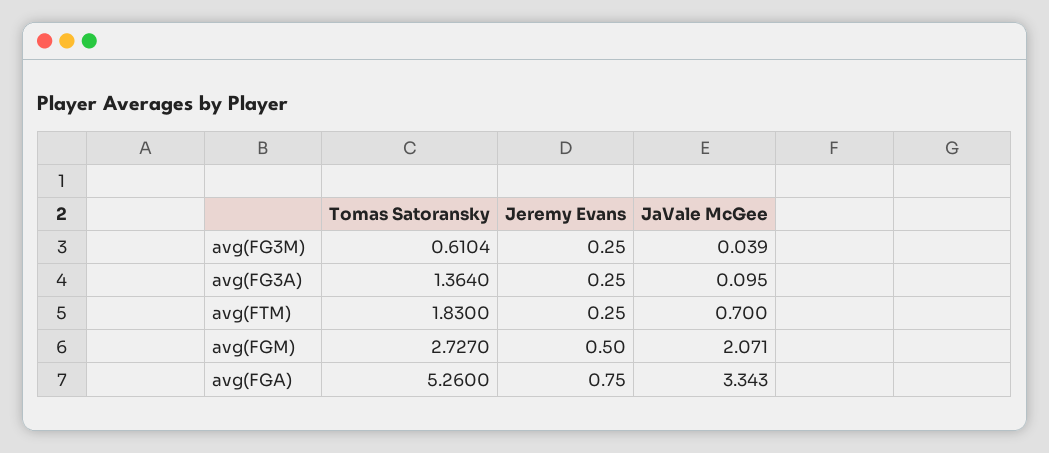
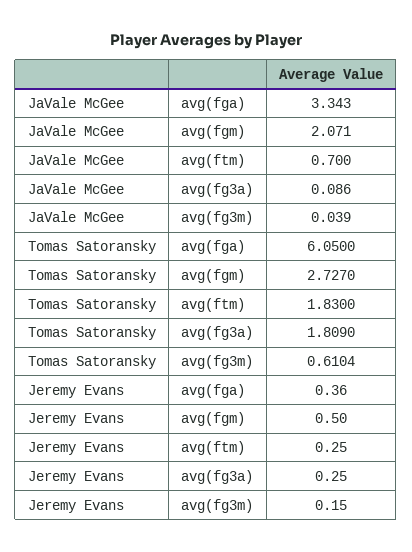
  {
    "Tomas Satoransky": {
      "avg(FG3M)": 0.6104,
-     "avg(FG3A)": 1.364,
+     "avg(FG3A)": 1.809,
      "avg(FTM)": 1.83,
      "avg(FGM)": 2.727,
-     "avg(FGA)": 5.26
+     "avg(FGA)": 6.05
    },
    "Jeremy Evans": {
-     "avg(FG3M)": 0.25,
+     "avg(FG3M)": 0.15,
      "avg(FG3A)": 0.25,
      "avg(FTM)": 0.25,
      "avg(FGM)": 0.5,
-     "avg(FGA)": 0.75
+     "avg(FGA)": 0.36
    },
    "JaVale McGee": {
      "avg(FG3M)": 0.039,
-     "avg(FG3A)": 0.095,
+     "avg(FG3A)": 0.086,
      "avg(FTM)": 0.7,
      "avg(FGM)": 2.071,
      "avg(FGA)": 3.343
    }
  }

